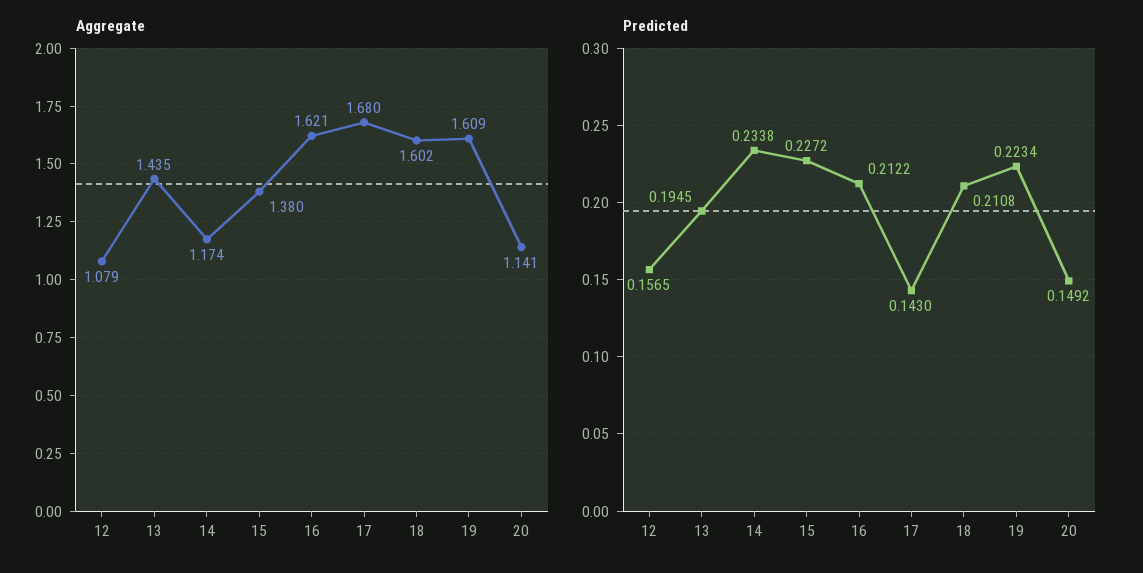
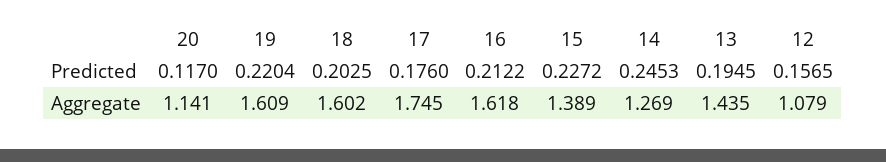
  {
    "Aggregate": {
      "12": 1.079,
      "13": 1.435,
-     "14": 1.174,
+     "14": 1.269,
-     "15": 1.38,
+     "15": 1.389,
-     "16": 1.621,
+     "16": 1.618,
-     "17": 1.68,
+     "17": 1.745,
      "18": 1.602,
      "19": 1.609,
      "20": 1.141
    },
    "Predicted": {
      "12": 0.1565,
      "13": 0.1945,
-     "14": 0.2338,
+     "14": 0.2453,
      "15": 0.2272,
      "16": 0.2122,
-     "17": 0.143,
+     "17": 0.176,
-     "18": 0.2108,
+     "18": 0.2025,
-     "19": 0.2234,
+     "19": 0.2204,
-     "20": 0.1492
+     "20": 0.117
    }
  }

